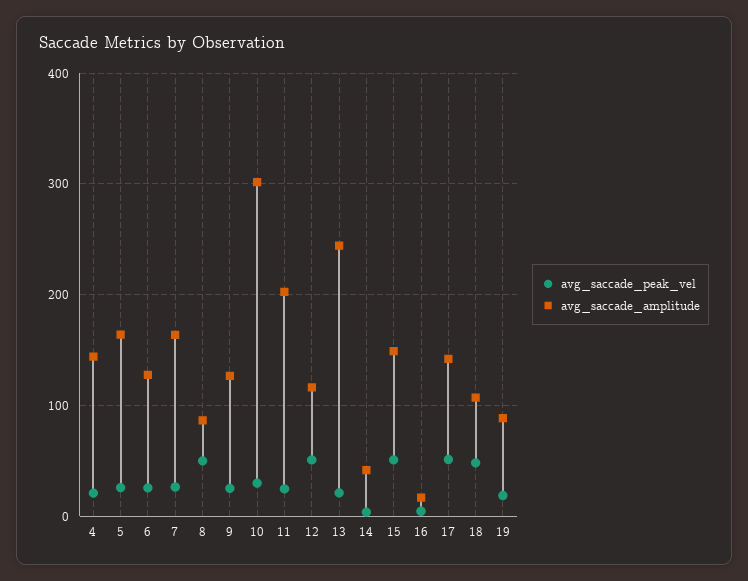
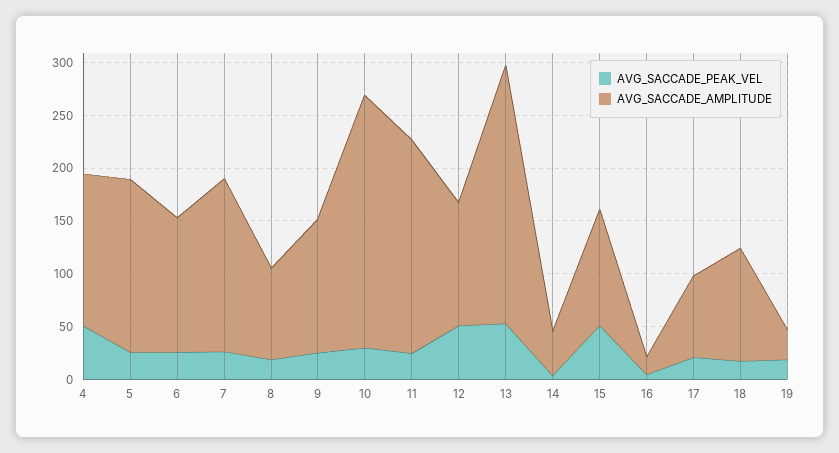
  {
    "avg_saccade_peak_vel": {
-     "4": 20,
+     "4": 50,
      "5": 30,
      "6": 30,
      "7": 30,
-     "8": 50,
+     "8": 20,
      "9": 20,
      "10": 30,
      "11": 20,
      "12": 50,
-     "13": 20,
+     "13": 50,
      "14": 0,
      "15": 50,
      "16": 0,
-     "17": 50,
+     "17": 20,
-     "18": 50,
+     "18": 20,
      "19": 20
    },
    "avg_saccade_amplitude": {
      "4": 140,
      "5": 160,
      "6": 130,
      "7": 160,
      "8": 90,
      "9": 130,
-     "10": 300,
+     "10": 240,
      "11": 200,
      "12": 120,
      "13": 240,
      "14": 40,
-     "15": 150,
+     "15": 110,
      "16": 20,
-     "17": 140,
+     "17": 80,
      "18": 110,
-     "19": 90
+     "19": 30
    }
  }

